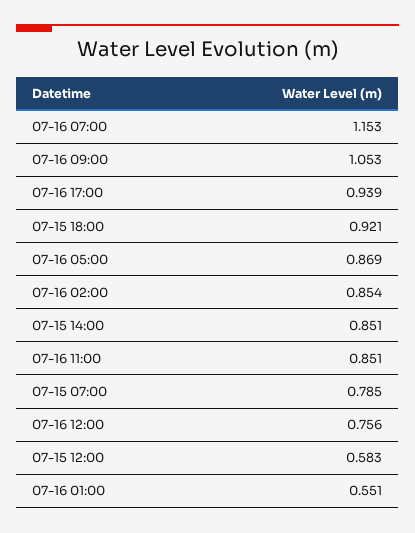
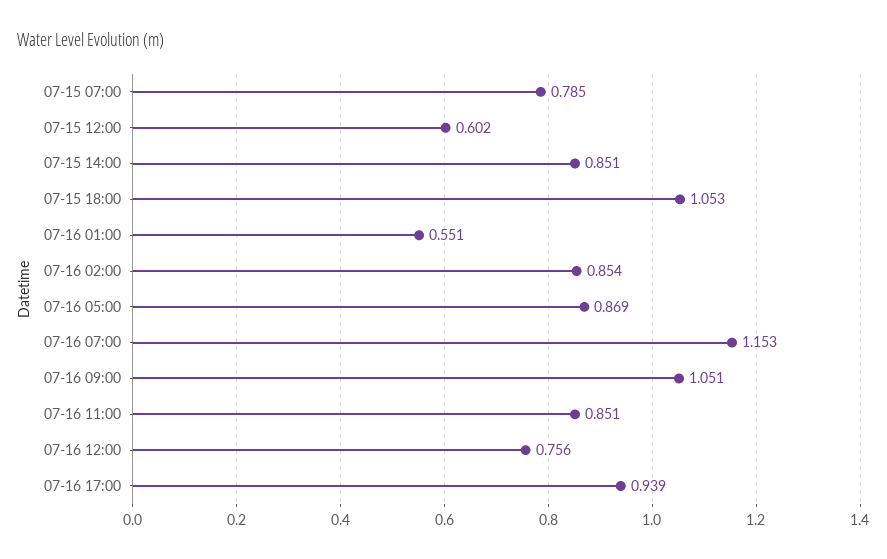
  {
    "07-16 07:00": 1.153,
-   "07-16 09:00": 1.053,
+   "07-16 09:00": 1.051,
    "07-16 17:00": 0.939,
-   "07-15 18:00": 0.921,
+   "07-15 18:00": 1.053,
    "07-16 05:00": 0.869,
    "07-16 02:00": 0.854,
    "07-15 14:00": 0.851,
    "07-16 11:00": 0.851,
    "07-15 07:00": 0.785,
    "07-16 12:00": 0.756,
-   "07-15 12:00": 0.583,
+   "07-15 12:00": 0.602,
    "07-16 01:00": 0.551
  }

